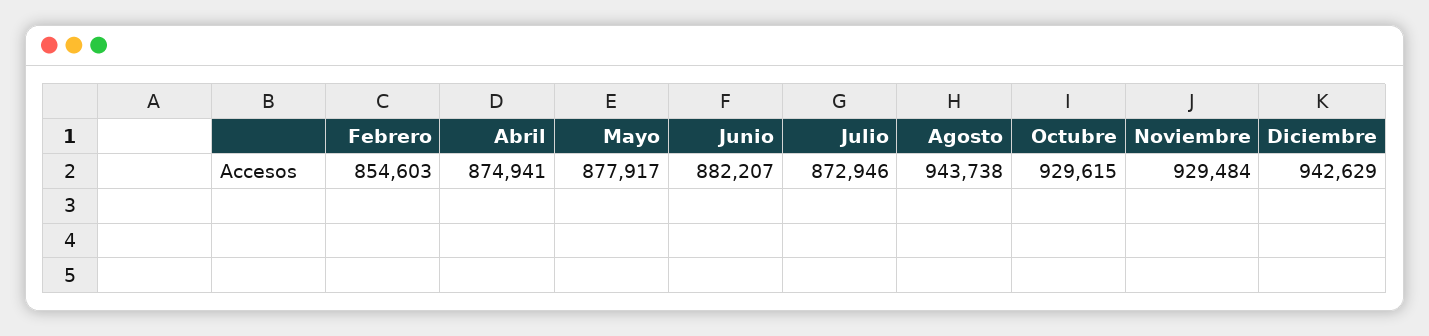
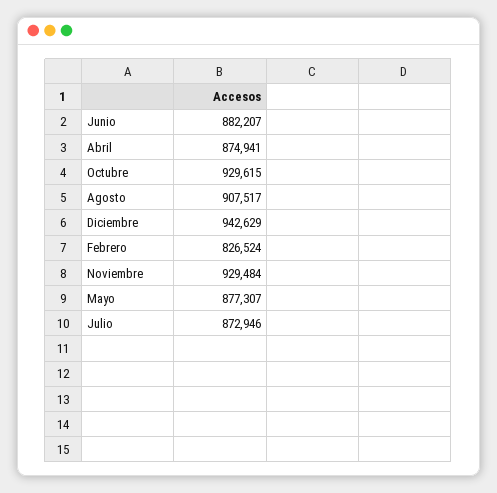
  {
-   "Febrero": 854603,
+   "Febrero": 826524,
    "Abril": 874941,
-   "Mayo": 877917,
+   "Mayo": 877307,
    "Junio": 882207,
    "Julio": 872946,
-   "Agosto": 943738,
+   "Agosto": 907517,
    "Octubre": 929615,
    "Noviembre": 929484,
    "Diciembre": 942629
  }

